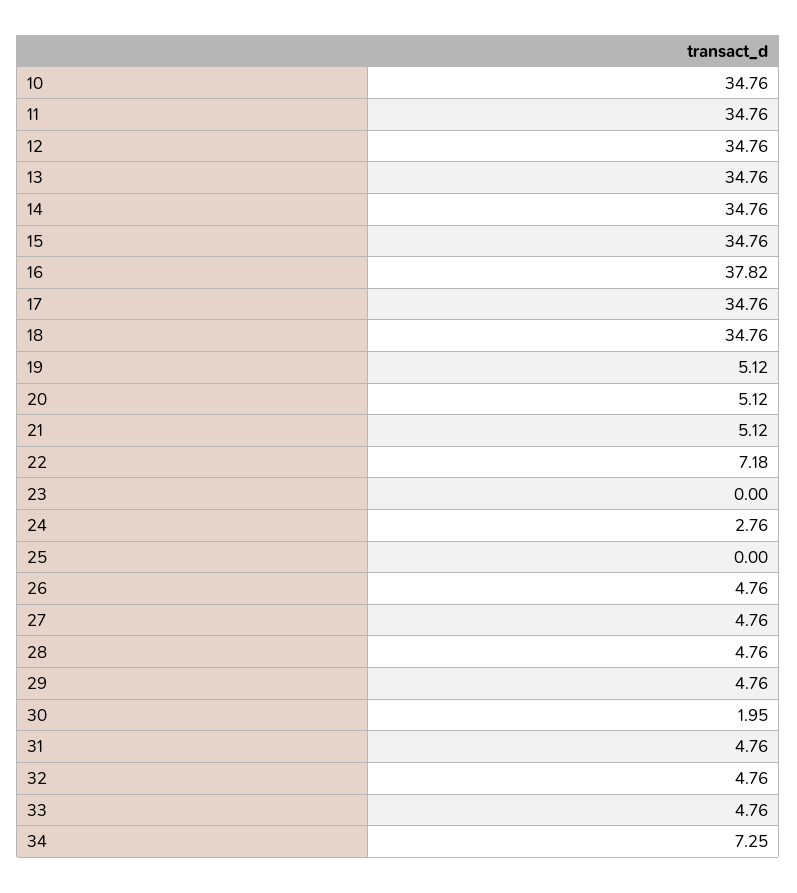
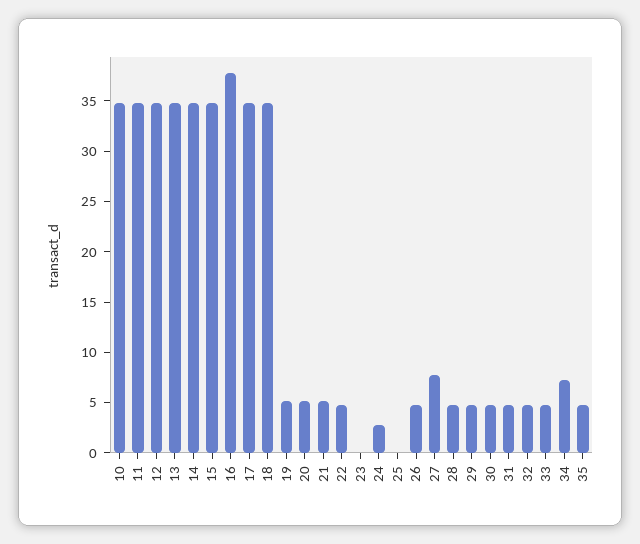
  {
    "10": 34.76,
    "11": 34.76,
    "12": 34.76,
    "13": 34.76,
    "14": 34.76,
    "15": 34.76,
    "16": 37.82,
    "17": 34.76,
    "18": 34.76,
    "19": 5.12,
    "20": 5.12,
    "21": 5.12,
-   "22": 7.18,
+   "22": 5,
    "23": 0,
    "24": 2.76,
    "25": 0,
    "26": 4.76,
-   "27": 4.76,
+   "27": 8,
    "28": 4.76,
    "29": 4.76,
-   "30": 1.95,
+   "30": 5,
    "31": 4.76,
    "32": 4.76,
    "33": 4.76,
-   "34": 7.25
+   "34": 7.25,
+   "35": 5
  }

